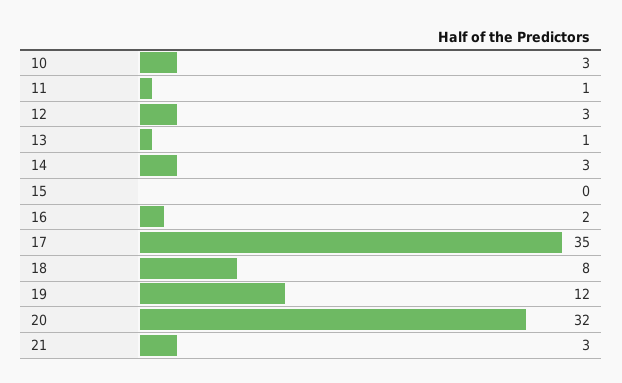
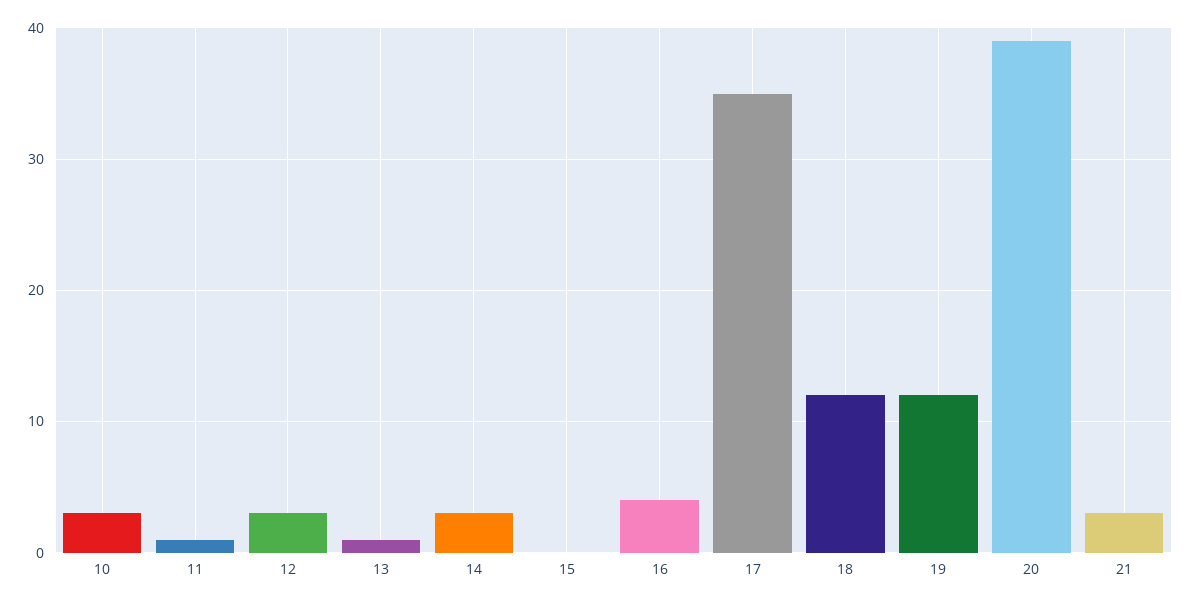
  {
    "10": 3,
    "11": 1,
    "12": 3,
    "13": 1,
    "14": 3,
    "15": 0,
-   "16": 2,
+   "16": 4,
    "17": 35,
-   "18": 8,
+   "18": 12,
    "19": 12,
-   "20": 32,
+   "20": 39,
    "21": 3
  }

